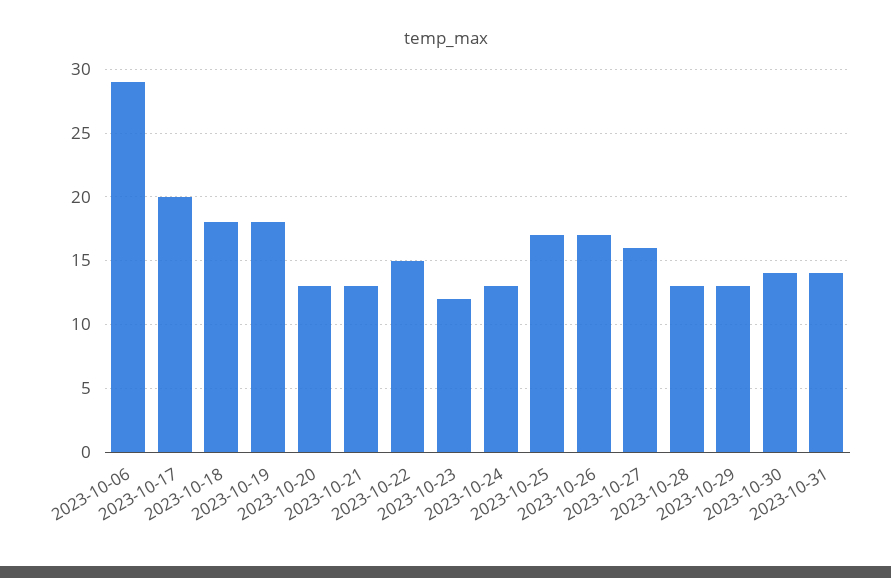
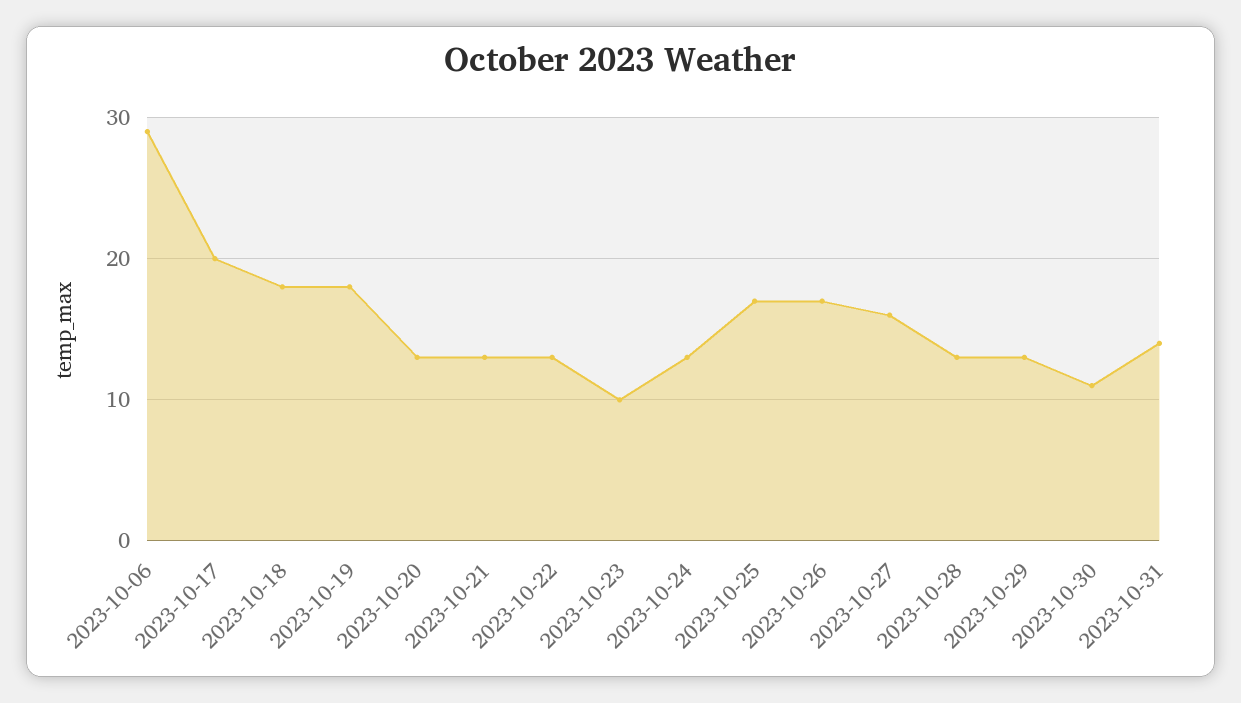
  {
    "2023-10-06": 29,
    "2023-10-17": 20,
    "2023-10-18": 18,
    "2023-10-19": 18,
    "2023-10-20": 13,
    "2023-10-21": 13,
-   "2023-10-22": 15,
+   "2023-10-22": 13,
-   "2023-10-23": 12,
+   "2023-10-23": 10,
    "2023-10-24": 13,
    "2023-10-25": 17,
    "2023-10-26": 17,
    "2023-10-27": 16,
    "2023-10-28": 13,
    "2023-10-29": 13,
-   "2023-10-30": 14,
+   "2023-10-30": 11,
    "2023-10-31": 14
  }

